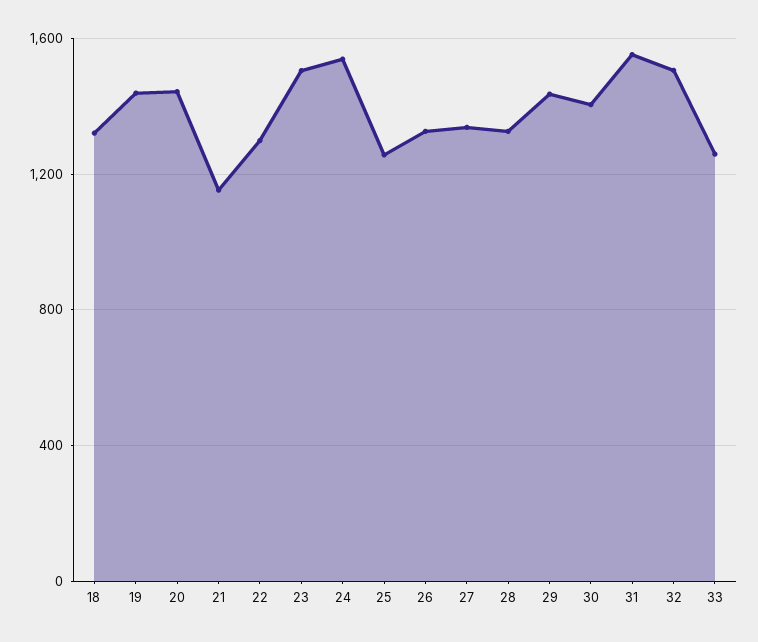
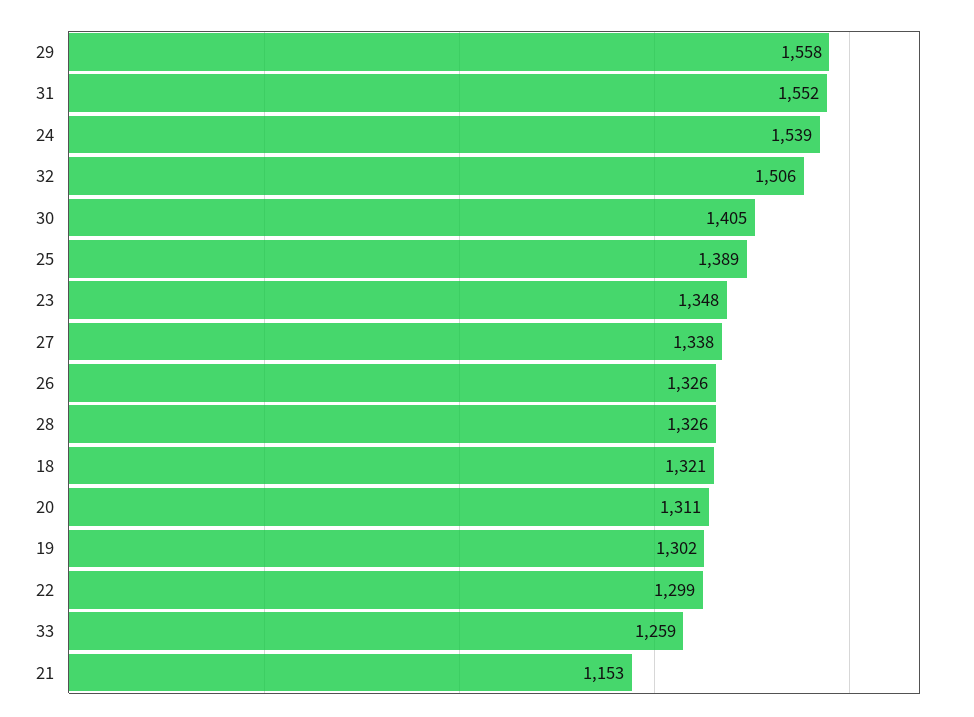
  {
    "18": 1321,
-   "19": 1450,
+   "19": 1302,
-   "20": 1450,
+   "20": 1311,
    "21": 1153,
    "22": 1299,
-   "23": 1500,
+   "23": 1348,
    "24": 1539,
-   "25": 1250,
+   "25": 1389,
    "26": 1326,
    "27": 1338,
    "28": 1326,
-   "29": 1450,
+   "29": 1558,
    "30": 1405,
    "31": 1552,
    "32": 1506,
    "33": 1259
  }

